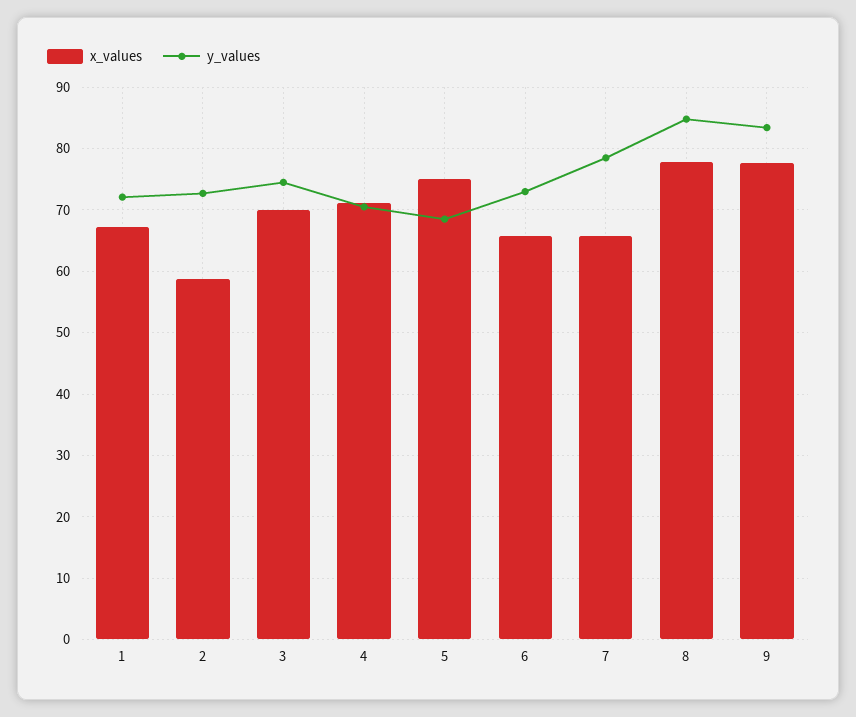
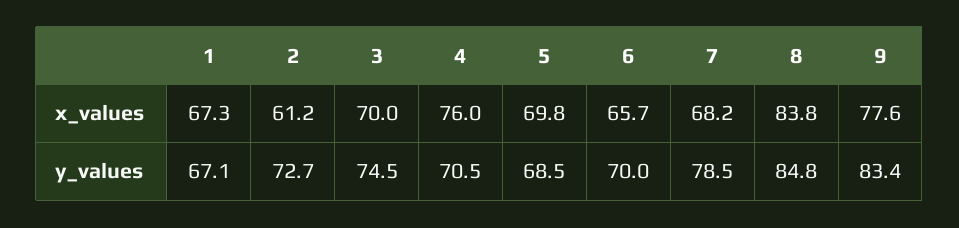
  {
    "x_values": {
      "1": 67.3,
-     "2": 59,
+     "2": 61.2,
      "3": 70,
-     "4": 71,
+     "4": 76,
-     "5": 75,
+     "5": 69.8,
      "6": 65.7,
-     "7": 66,
+     "7": 68.2,
-     "8": 78,
+     "8": 83.8,
      "9": 77.6
    },
    "y_values": {
-     "1": 72,
+     "1": 67.1,
      "2": 72.7,
      "3": 74.5,
      "4": 70.5,
      "5": 68.5,
-     "6": 73,
+     "6": 70,
      "7": 78.5,
      "8": 84.8,
      "9": 83.4
    }
  }

